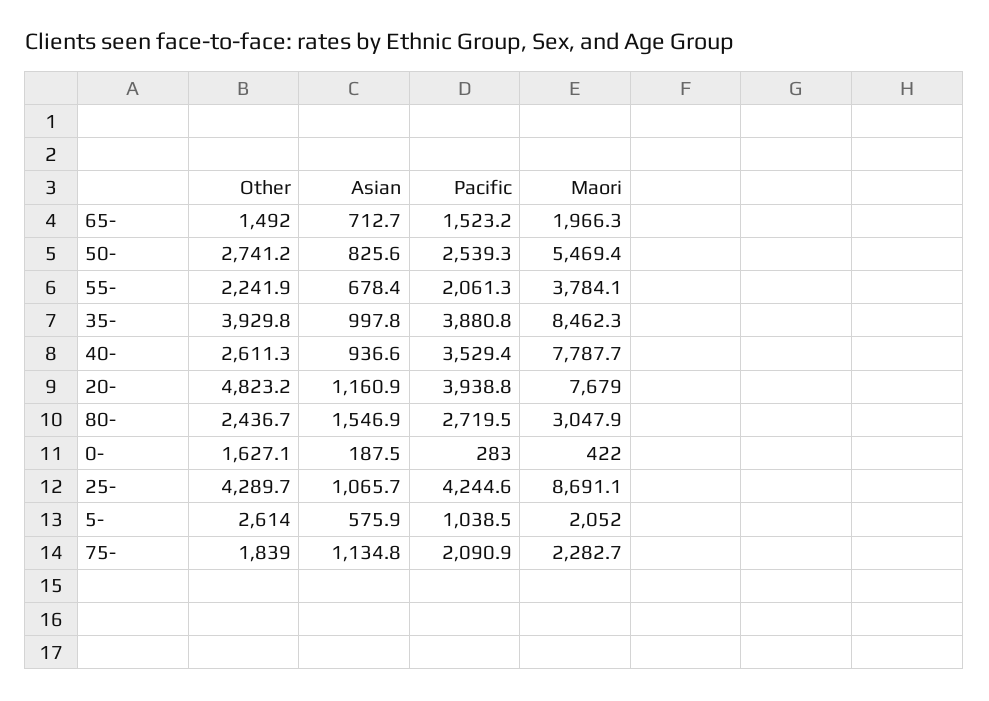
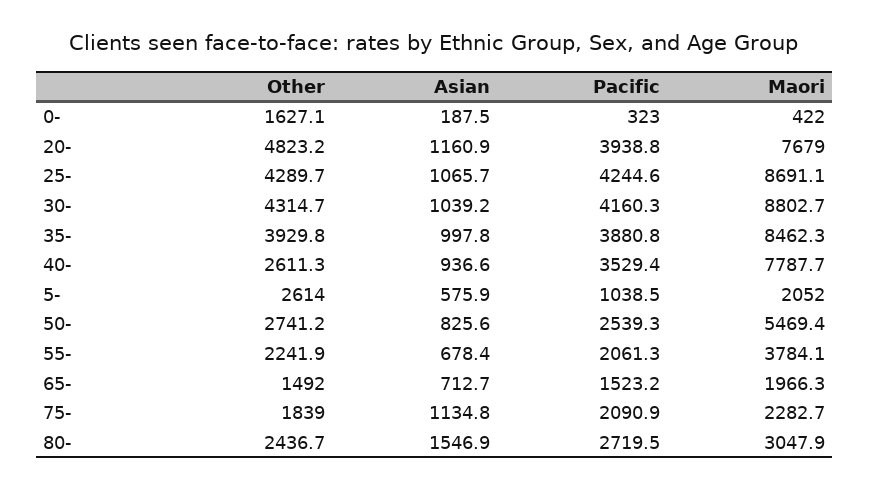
  {
    "Other": {
      "65-": 1492,
      "50-": 2741.2,
      "55-": 2241.9,
      "35-": 3929.8,
      "40-": 2611.3,
      "20-": 4823.2,
      "80-": 2436.7,
      "0-": 1627.1,
      "25-": 4289.7,
      "5-": 2614,
-     "75-": 1839
+     "75-": 1839,
+     "30-": 4314.7
    },
    "Asian": {
      "65-": 712.7,
      "50-": 825.6,
      "55-": 678.4,
      "35-": 997.8,
      "40-": 936.6,
      "20-": 1160.9,
      "80-": 1546.9,
      "0-": 187.5,
      "25-": 1065.7,
      "5-": 575.9,
-     "75-": 1134.8
+     "75-": 1134.8,
+     "30-": 1039.2
    },
    "Pacific": {
      "65-": 1523.2,
      "50-": 2539.3,
      "55-": 2061.3,
      "35-": 3880.8,
      "40-": 3529.4,
      "20-": 3938.8,
      "80-": 2719.5,
-     "0-": 283,
+     "0-": 323,
      "25-": 4244.6,
      "5-": 1038.5,
-     "75-": 2090.9
+     "75-": 2090.9,
+     "30-": 4160.3
    },
    "Maori": {
      "65-": 1966.3,
      "50-": 5469.4,
      "55-": 3784.1,
      "35-": 8462.3,
      "40-": 7787.7,
      "20-": 7679,
      "80-": 3047.9,
      "0-": 422,
      "25-": 8691.1,
      "5-": 2052,
-     "75-": 2282.7
+     "75-": 2282.7,
+     "30-": 8802.7
    }
  }

